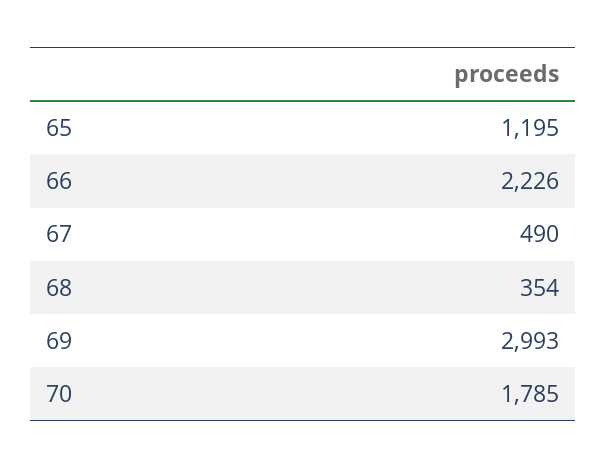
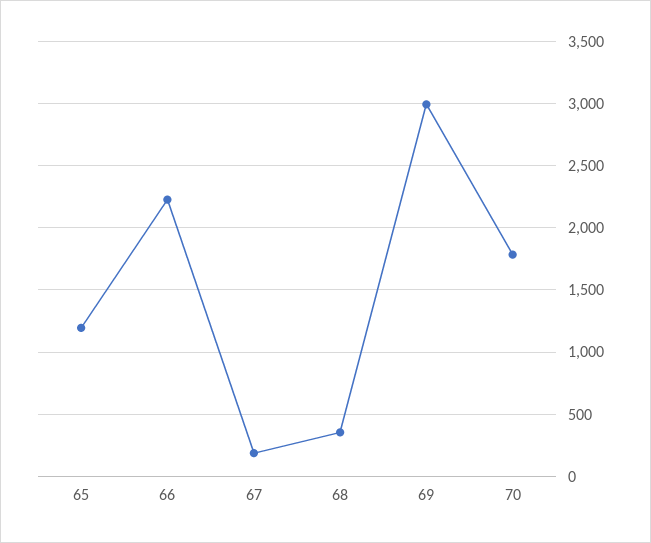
  {
    "65": 1195,
    "66": 2226,
-   "67": 490,
+   "67": 200,
    "68": 354,
    "69": 2993,
    "70": 1785
  }

